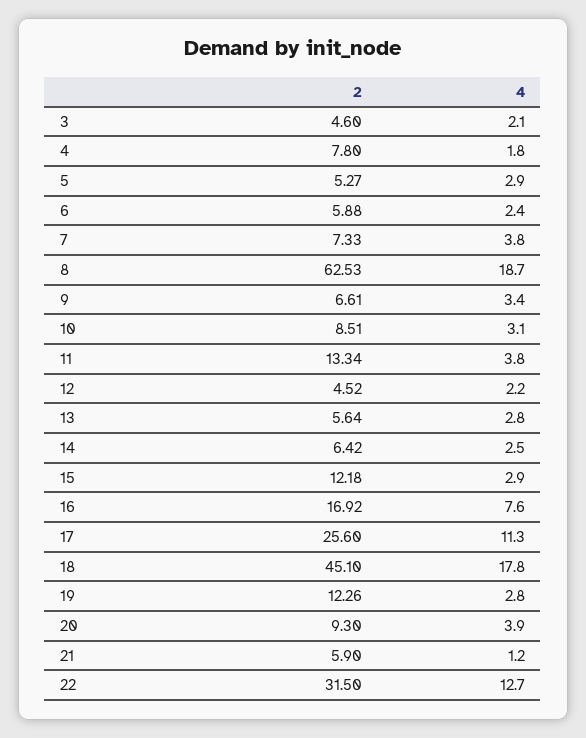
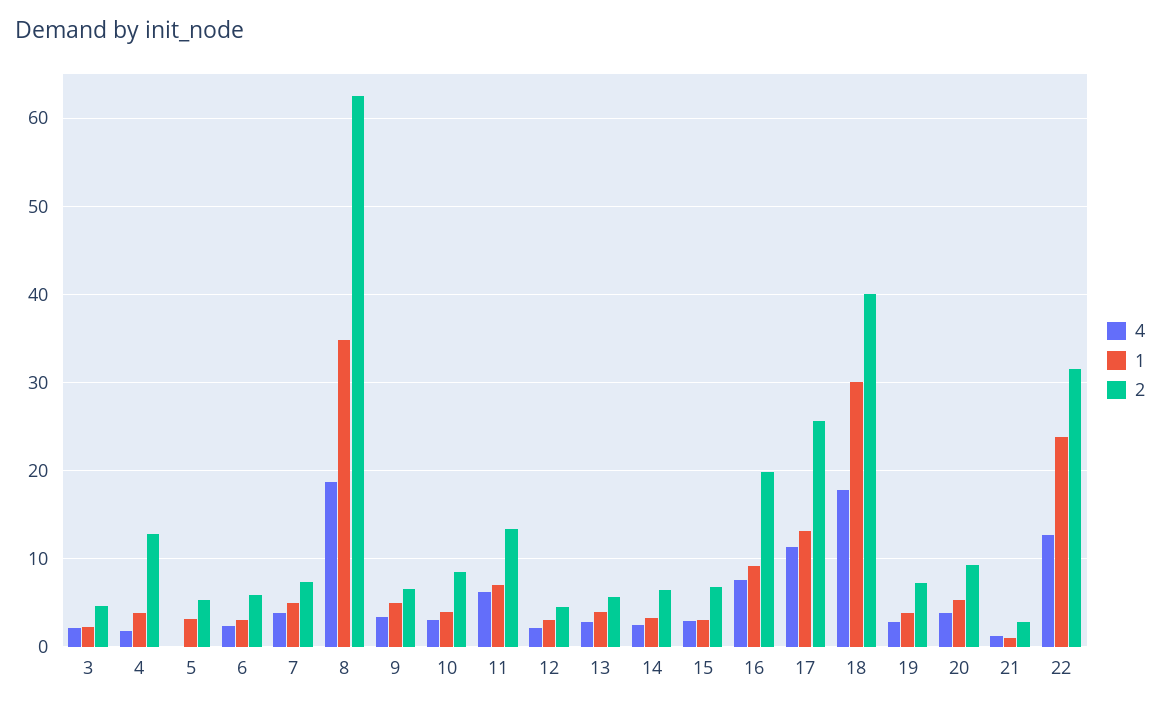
  {
    "2": {
      "3": 4.6,
-     "4": 7.8,
+     "4": 13,
      "5": 5.27,
      "6": 5.88,
      "7": 7.33,
      "8": 62.53,
      "9": 6.61,
      "10": 8.51,
      "11": 13.34,
      "12": 4.52,
      "13": 5.64,
      "14": 6.42,
-     "15": 12.18,
+     "15": 7,
-     "16": 16.92,
+     "16": 20,
      "17": 25.6,
-     "18": 45.1,
+     "18": 40,
-     "19": 12.26,
+     "19": 7,
      "20": 9.3,
-     "21": 5.9,
+     "21": 3,
      "22": 31.5
    },
    "4": {
      "3": 2.1,
      "4": 1.8,
-     "5": 2.9,
+     "5": 0,
      "6": 2.4,
      "7": 3.8,
      "8": 18.7,
      "9": 3.4,
      "10": 3.1,
-     "11": 3.8,
+     "11": 6,
      "12": 2.2,
      "13": 2.8,
      "14": 2.5,
      "15": 2.9,
      "16": 7.6,
      "17": 11.3,
      "18": 17.8,
      "19": 2.8,
      "20": 3.9,
      "21": 1.2,
      "22": 12.7
-   }
+   },
+   "1": {
+     "3": 2,
+     "4": 4,
+     "5": 3,
+     "6": 3,
+     "7": 5,
+     "8": 35,
+     "9": 5,
+     "10": 4,
+     "11": 7,
+     "12": 3,
+     "13": 4,
+     "14": 3,
+     "15": 3,
+     "16": 9,
+     "17": 13,
+     "18": 30,
+     "19": 4,
+     "20": 5,
+     "21": 1,
+     "22": 24
+   }
  }

